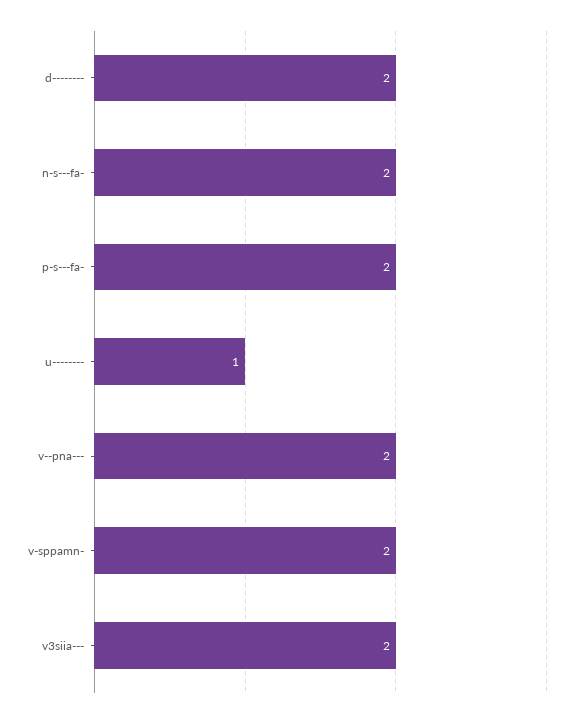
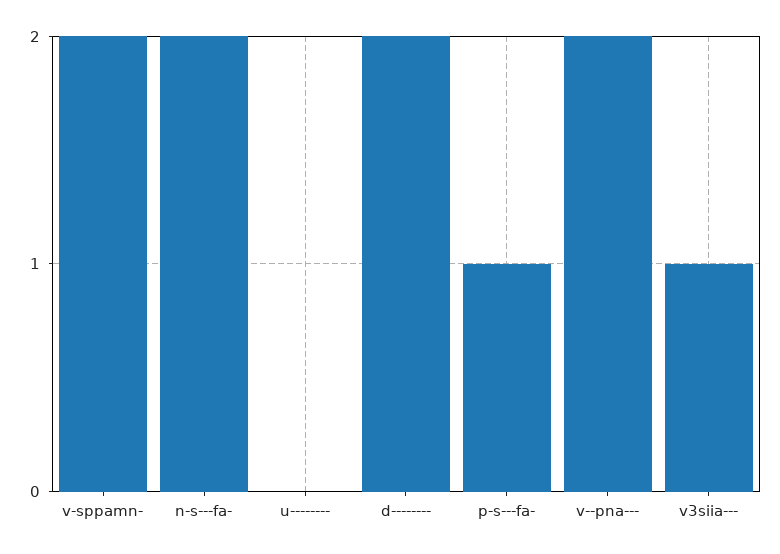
  {
    "d--------": 2,
    "n-s---fa-": 2,
-   "p-s---fa-": 2,
+   "p-s---fa-": 1,
-   "u--------": 1,
+   "u--------": 0,
    "v--pna---": 2,
    "v-sppamn-": 2,
-   "v3siia---": 2
+   "v3siia---": 1
  }

